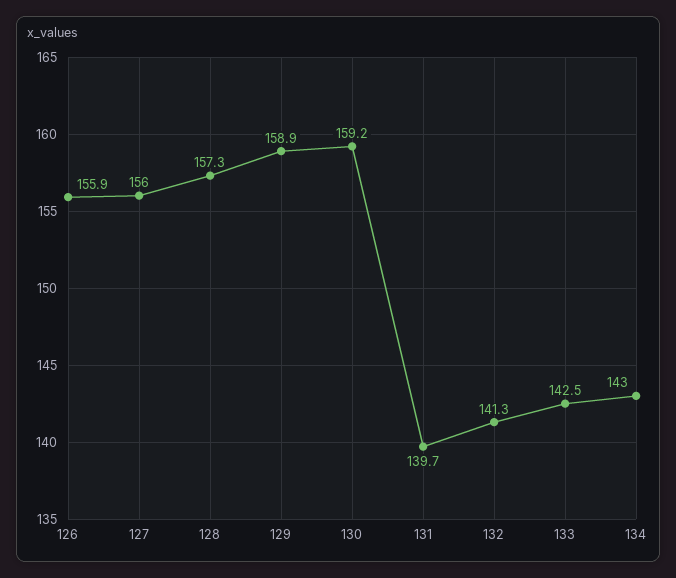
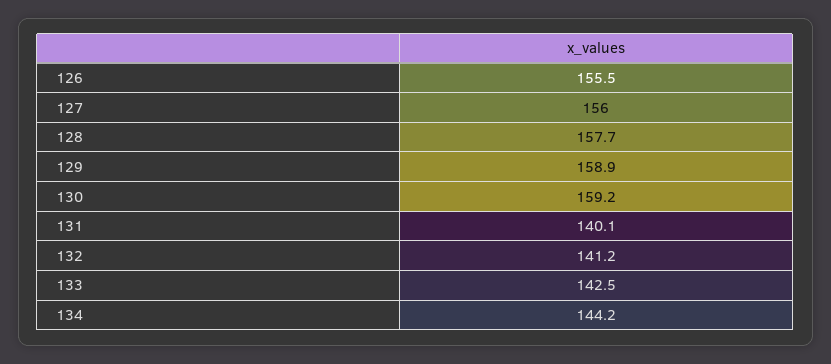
  {
-   "126": 155.9,
+   "126": 155.5,
    "127": 156,
-   "128": 157.3,
+   "128": 157.7,
    "129": 158.9,
    "130": 159.2,
-   "131": 139.7,
+   "131": 140.1,
-   "132": 141.3,
+   "132": 141.2,
    "133": 142.5,
-   "134": 143
+   "134": 144.2
  }

